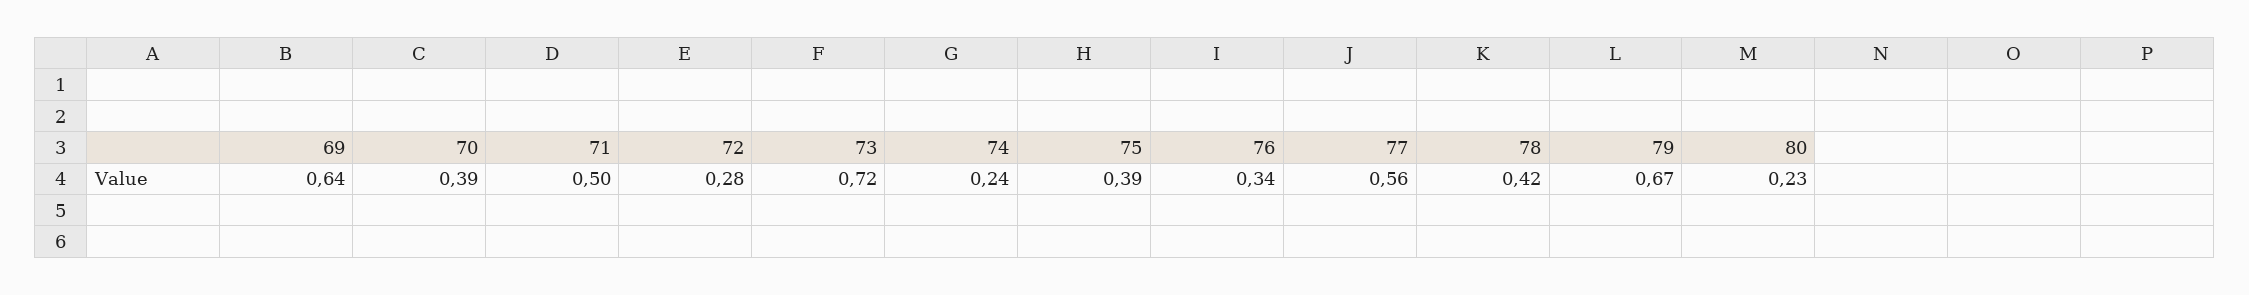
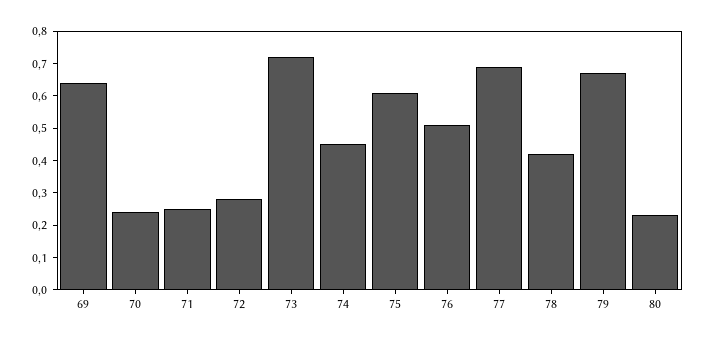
  {
    "69": 0.64,
-   "70": 0.39,
+   "70": 0.25,
-   "71": 0.5,
+   "71": 0.25,
    "72": 0.28,
    "73": 0.72,
-   "74": 0.24,
+   "74": 0.45,
-   "75": 0.39,
+   "75": 0.6,
-   "76": 0.34,
+   "76": 0.5,
-   "77": 0.56,
+   "77": 0.7,
    "78": 0.42,
    "79": 0.67,
    "80": 0.23
  }

